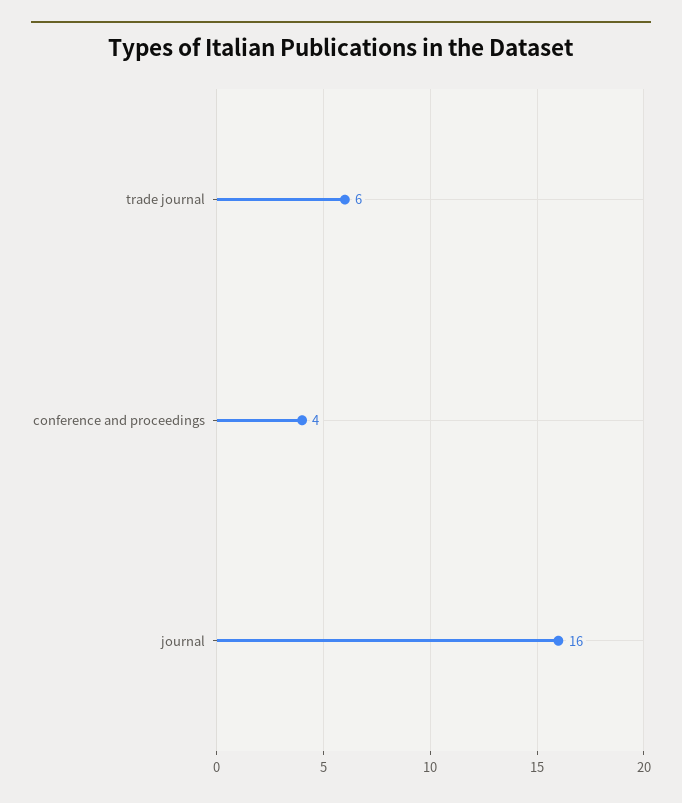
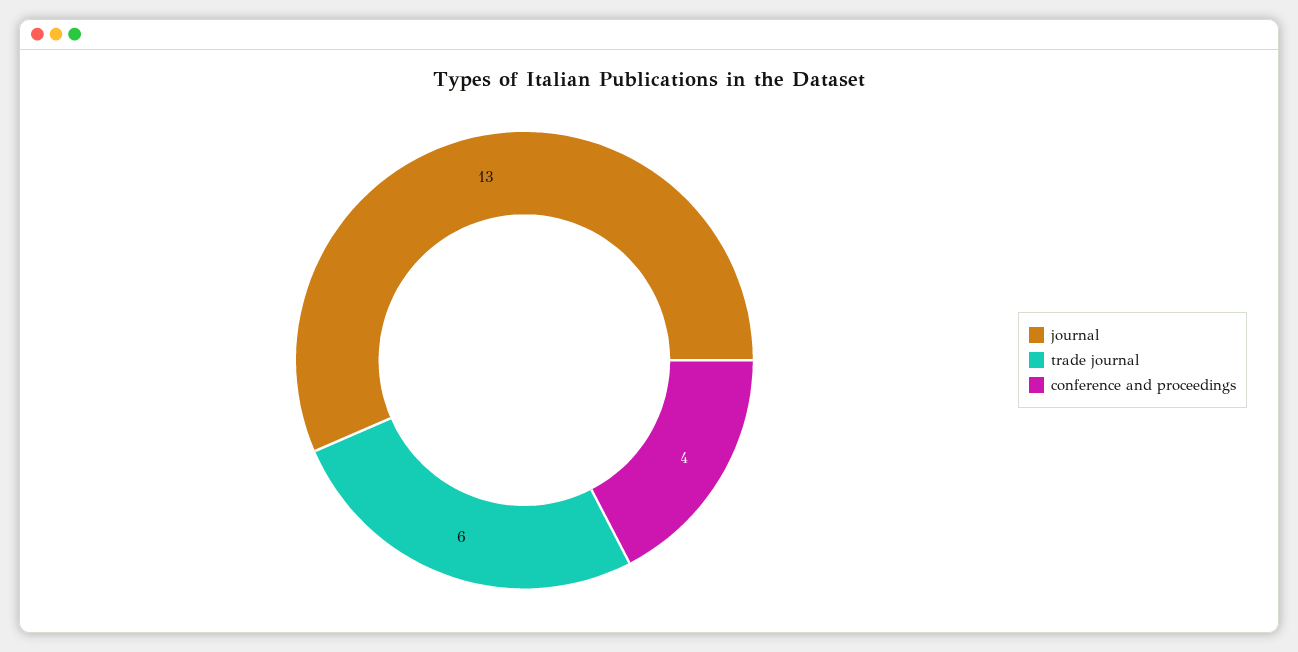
  {
    "trade journal": 6,
    "conference and proceedings": 4,
-   "journal": 16
+   "journal": 13
  }

